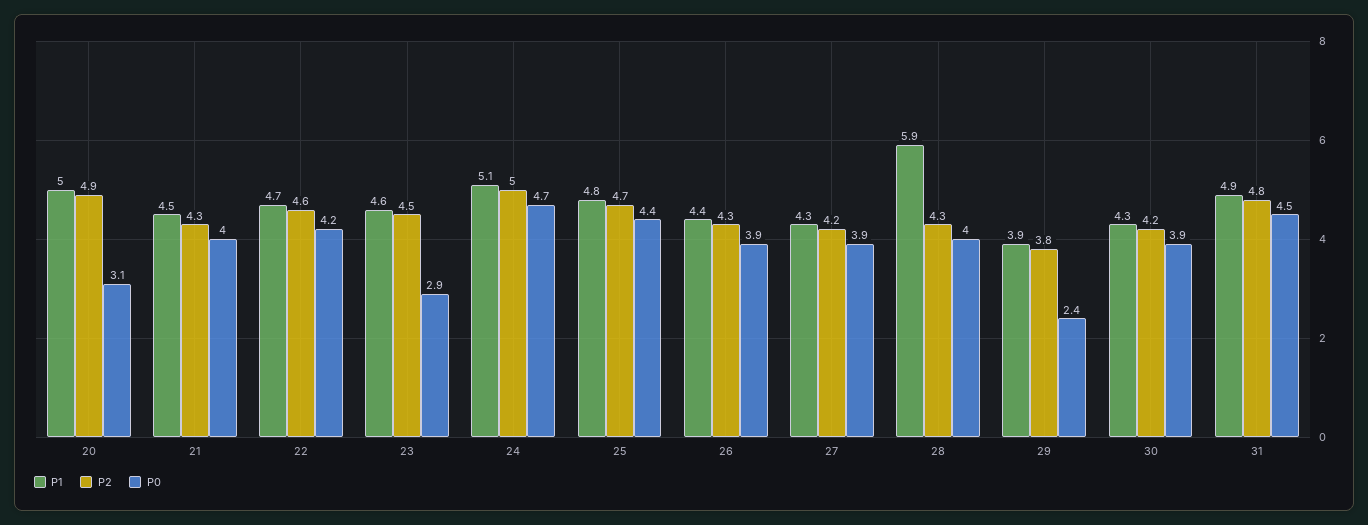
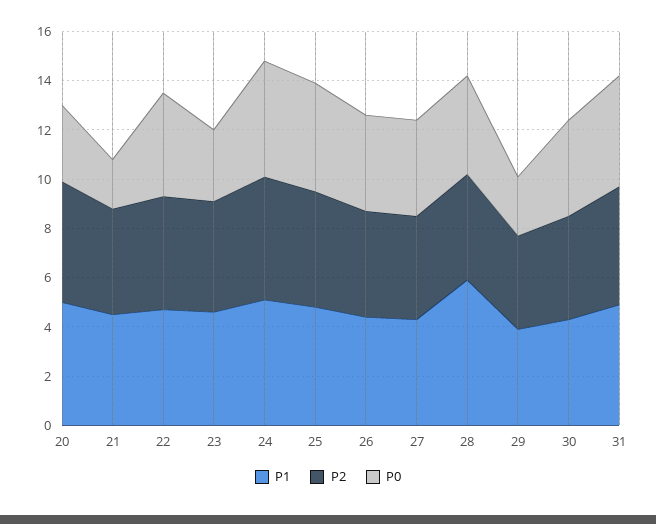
  {
    "P1": {
      "20": 5,
      "21": 4.5,
      "22": 4.7,
      "23": 4.6,
      "24": 5.1,
      "25": 4.8,
      "26": 4.4,
      "27": 4.3,
      "28": 5.9,
      "29": 3.9,
      "30": 4.3,
      "31": 4.9
    },
    "P2": {
      "20": 4.9,
      "21": 4.3,
      "22": 4.6,
      "23": 4.5,
      "24": 5,
      "25": 4.7,
      "26": 4.3,
      "27": 4.2,
      "28": 4.3,
      "29": 3.8,
      "30": 4.2,
      "31": 4.8
    },
    "P0": {
      "20": 3.1,
-     "21": 4,
+     "21": 2,
      "22": 4.2,
      "23": 2.9,
      "24": 4.7,
      "25": 4.4,
      "26": 3.9,
      "27": 3.9,
      "28": 4,
      "29": 2.4,
      "30": 3.9,
      "31": 4.5
    }
  }

